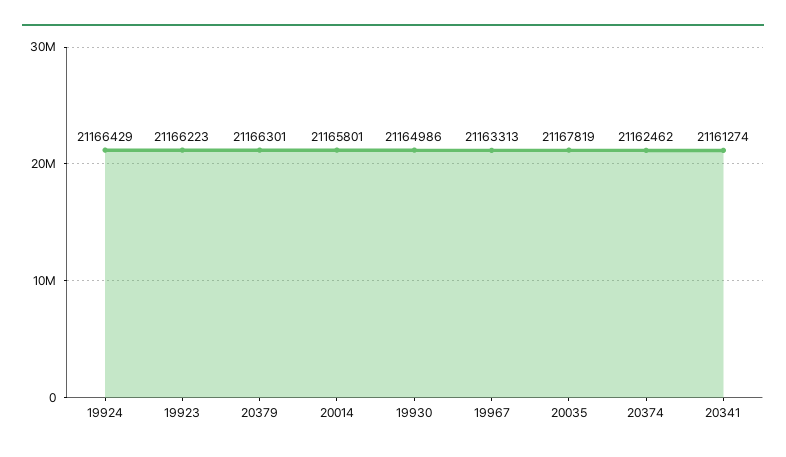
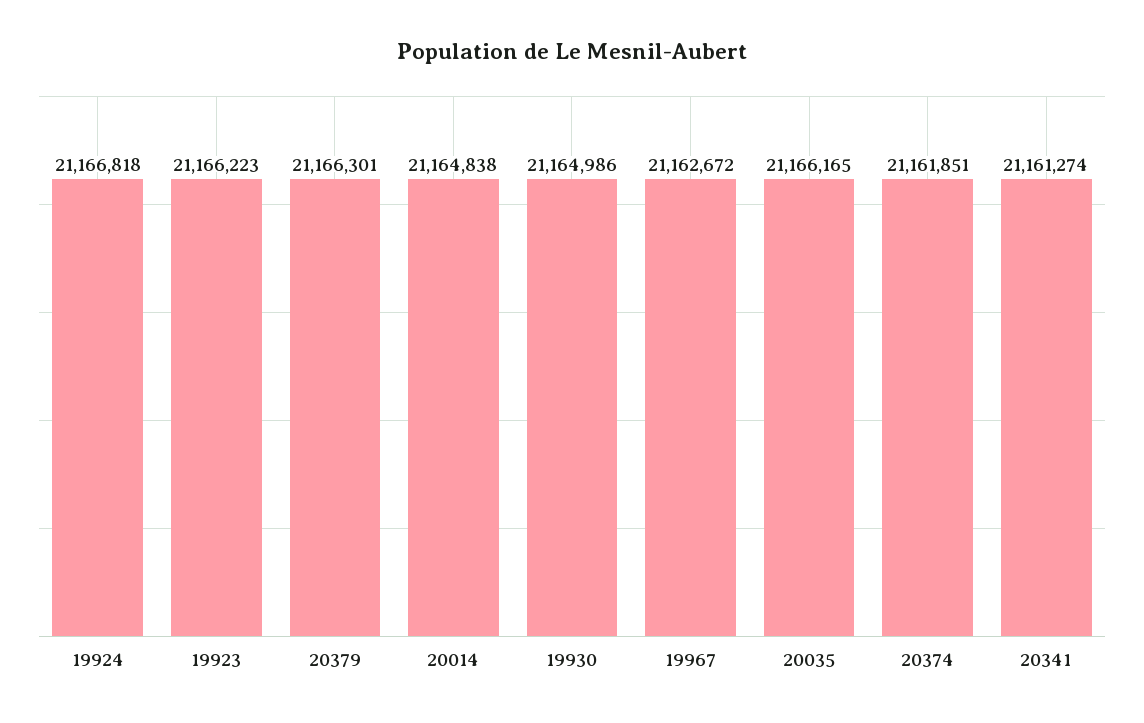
  {
-   "19924": 21166429,
+   "19924": 21166818,
    "19923": 21166223,
    "20379": 21166301,
-   "20014": 21165801,
+   "20014": 21164838,
    "19930": 21164986,
-   "19967": 21163313,
+   "19967": 21162672,
-   "20035": 21167819,
+   "20035": 21166165,
-   "20374": 21162462,
+   "20374": 21161851,
    "20341": 21161274
  }

